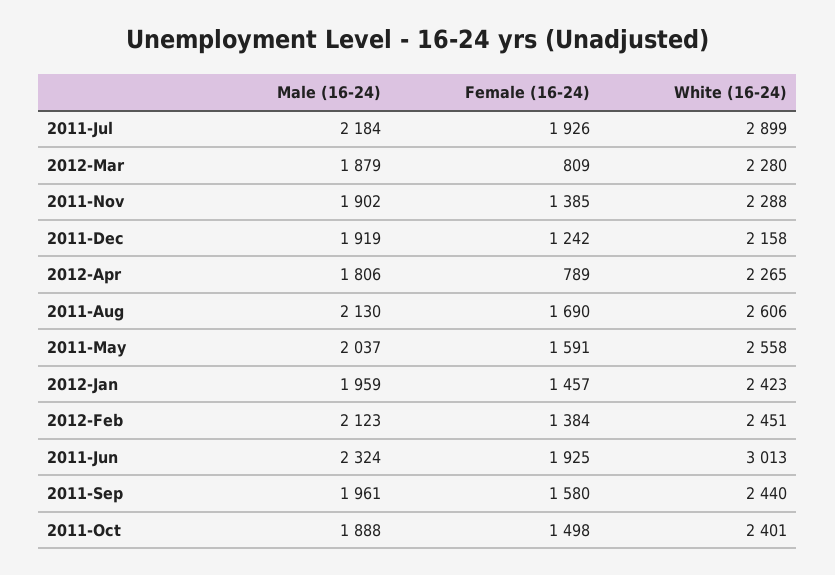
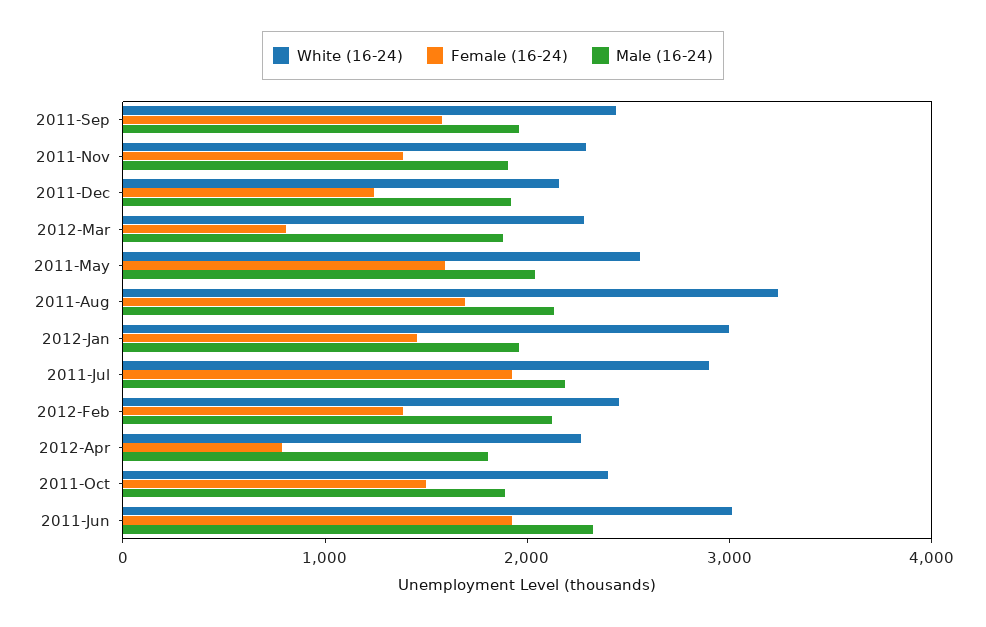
  {
    "Male (16-24)": {
      "2011-Jul": 2184,
      "2012-Mar": 1879,
      "2011-Nov": 1902,
      "2011-Dec": 1919,
      "2012-Apr": 1806,
      "2011-Aug": 2130,
      "2011-May": 2037,
      "2012-Jan": 1959,
      "2012-Feb": 2123,
      "2011-Jun": 2324,
      "2011-Sep": 1961,
      "2011-Oct": 1888
    },
    "Female (16-24)": {
      "2011-Jul": 1926,
      "2012-Mar": 809,
      "2011-Nov": 1385,
      "2011-Dec": 1242,
      "2012-Apr": 789,
      "2011-Aug": 1690,
      "2011-May": 1591,
      "2012-Jan": 1457,
      "2012-Feb": 1384,
      "2011-Jun": 1925,
      "2011-Sep": 1580,
      "2011-Oct": 1498
    },
    "White (16-24)": {
      "2011-Jul": 2899,
      "2012-Mar": 2280,
      "2011-Nov": 2288,
      "2011-Dec": 2158,
      "2012-Apr": 2265,
-     "2011-Aug": 2606,
+     "2011-Aug": 3200,
      "2011-May": 2558,
-     "2012-Jan": 2423,
+     "2012-Jan": 3000,
      "2012-Feb": 2451,
      "2011-Jun": 3013,
      "2011-Sep": 2440,
      "2011-Oct": 2401
    }
  }

